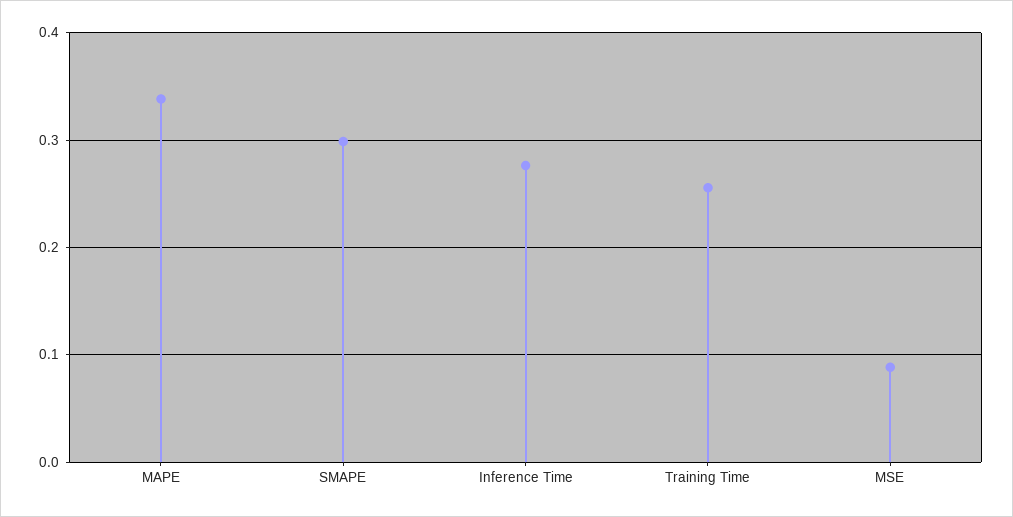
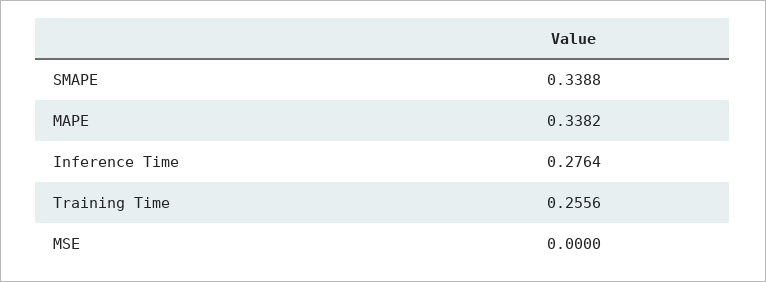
  {
    "MAPE": 0.3382,
-   "SMAPE": 0.3,
+   "SMAPE": 0.3388,
    "Inference Time": 0.2764,
    "Training Time": 0.2556,
-   "MSE": 0.09
+   "MSE": 0
  }

